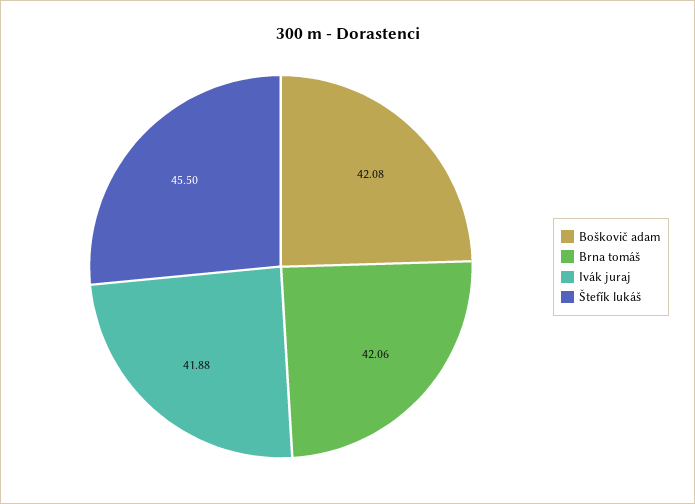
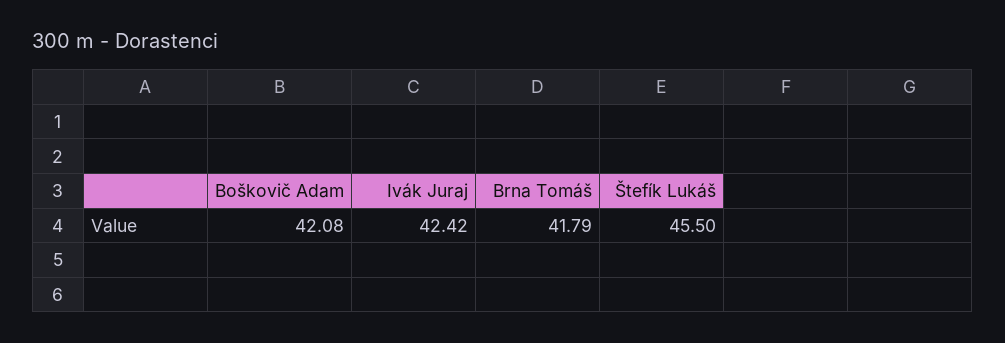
  {
    "Boškovič adam": 42.08,
-   "Brna tomáš": 42.06,
+   "Brna tomáš": 41.79,
-   "Ivák juraj": 41.88,
+   "Ivák juraj": 42.42,
    "Štefík lukáš": 45.5
  }

